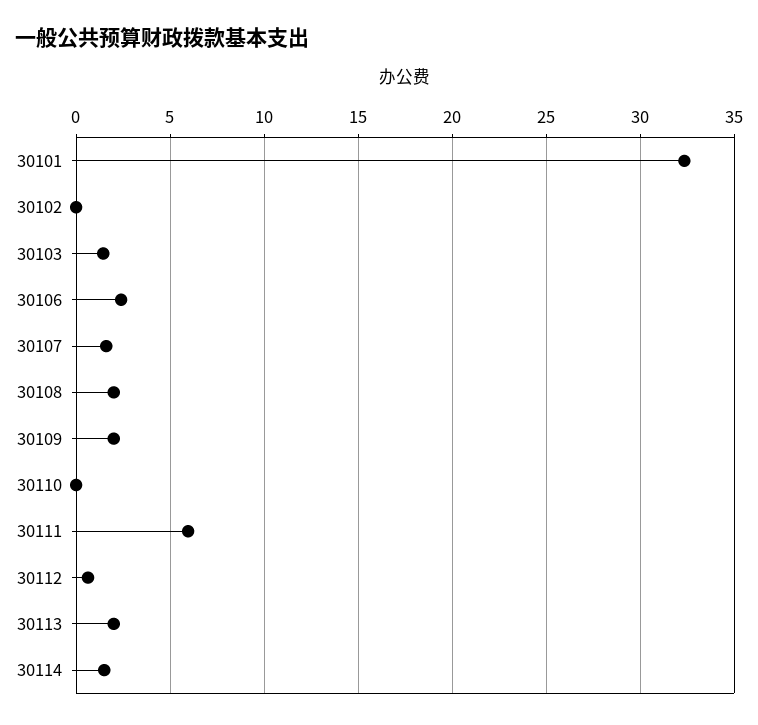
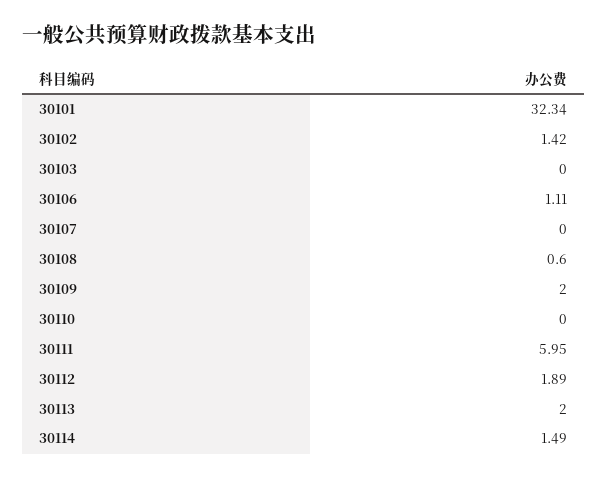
  {
    "30101": 32.34,
-   "30102": 0,
+   "30102": 1.42,
-   "30103": 1.5,
+   "30103": 0,
-   "30106": 2.5,
+   "30106": 1.11,
-   "30107": 1.5,
+   "30107": 0,
-   "30108": 2,
+   "30108": 0.6,
    "30109": 2,
    "30110": 0,
    "30111": 5.95,
-   "30112": 0.5,
+   "30112": 1.89,
    "30113": 2,
    "30114": 1.49
  }

